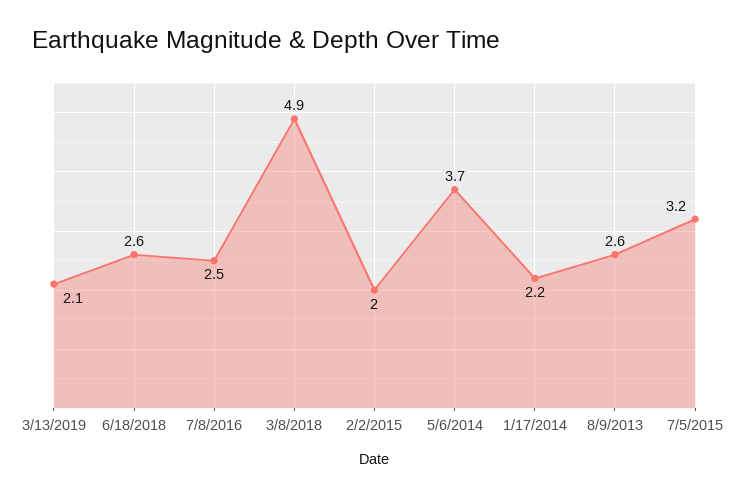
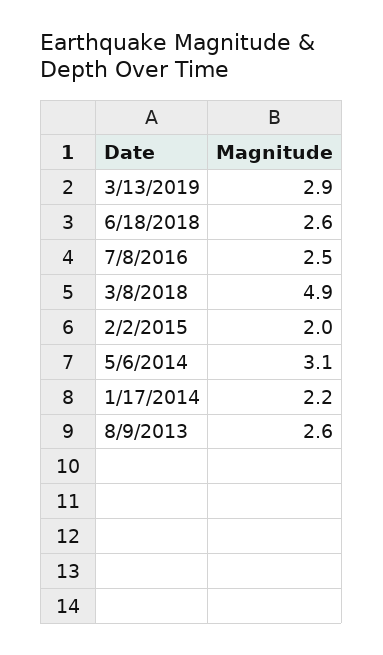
  {
-   "3/13/2019": 2.1,
+   "3/13/2019": 2.9,
    "6/18/2018": 2.6,
    "7/8/2016": 2.5,
    "3/8/2018": 4.9,
    "2/2/2015": 2,
-   "5/6/2014": 3.7,
+   "5/6/2014": 3.1,
    "1/17/2014": 2.2,
-   "8/9/2013": 2.6,
+   "8/9/2013": 2.6
-   "7/5/2015": 3.2
  }

